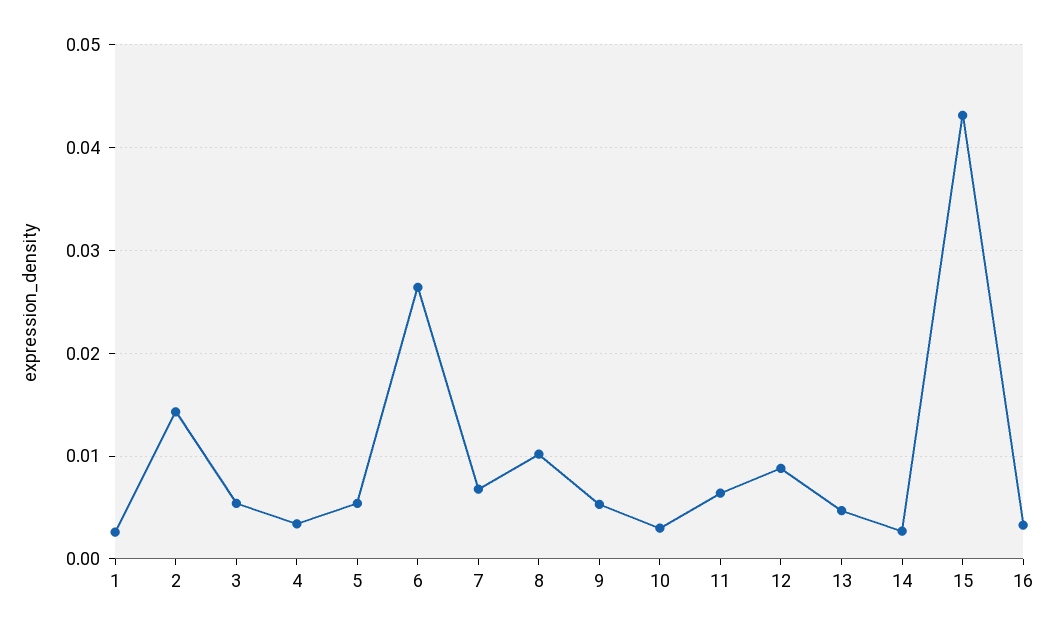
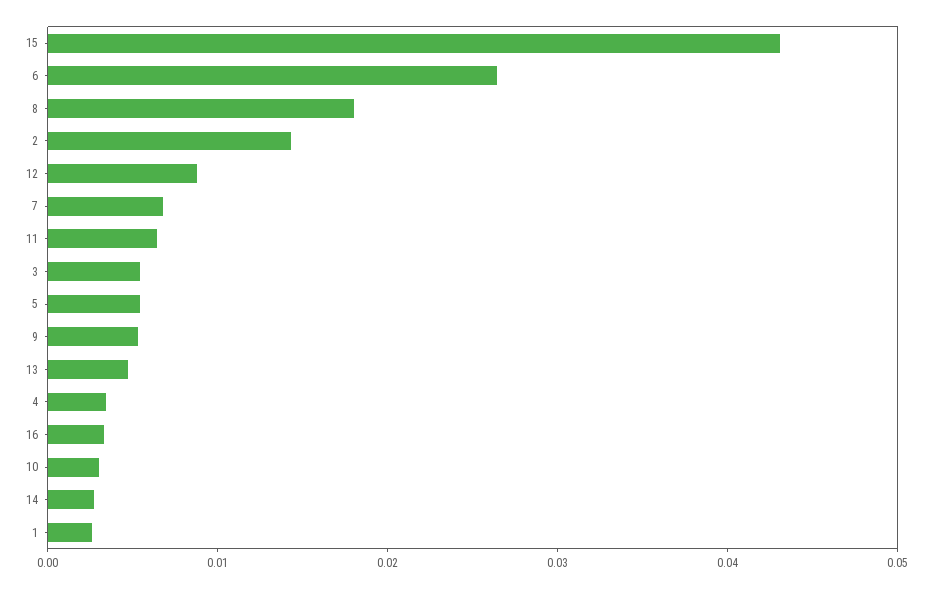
  {
    "1": 0.003,
    "2": 0.014,
    "3": 0.005,
    "4": 0.003,
    "5": 0.005,
    "6": 0.026,
    "7": 0.007,
-   "8": 0.01,
+   "8": 0.018,
    "9": 0.005,
    "10": 0.003,
    "11": 0.006,
    "12": 0.009,
    "13": 0.005,
    "14": 0.003,
    "15": 0.043,
    "16": 0.003
  }

